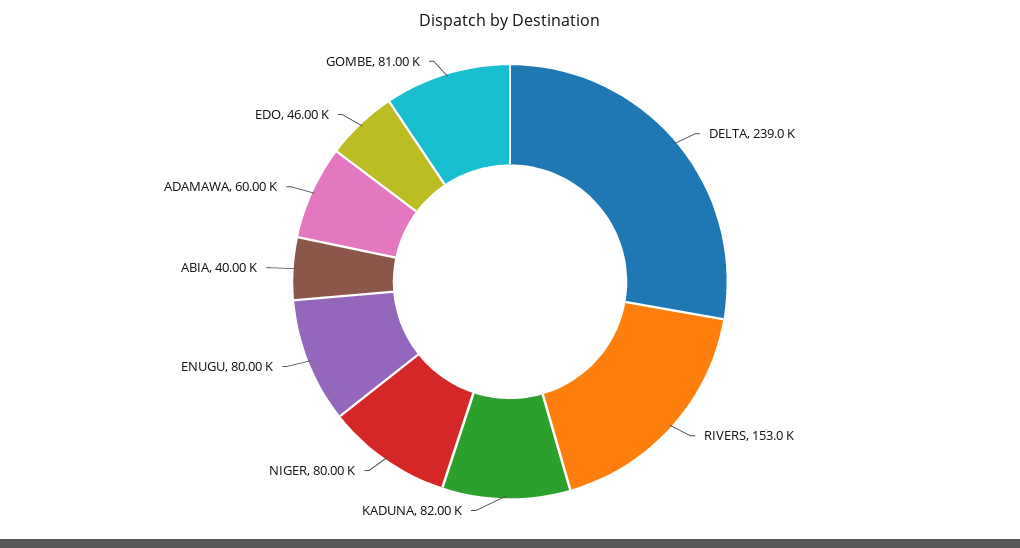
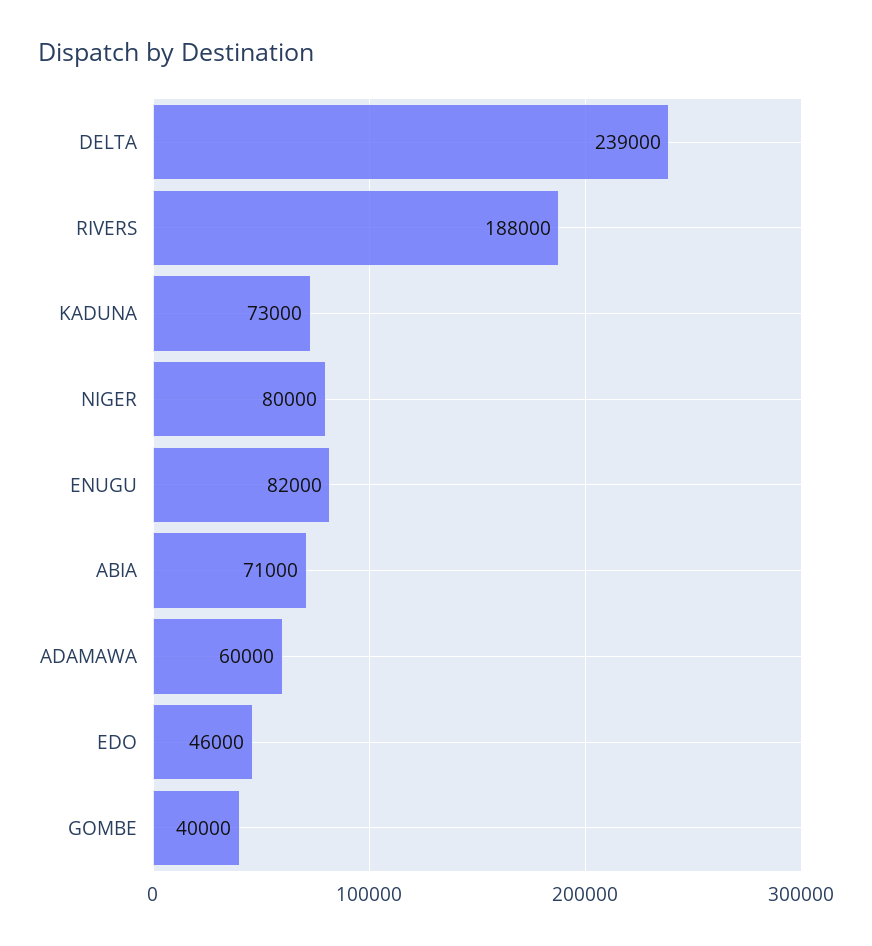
  {
    "DELTA": 239000,
-   "RIVERS": 153000,
+   "RIVERS": 188000,
-   "KADUNA": 82000,
+   "KADUNA": 73000,
    "NIGER": 80000,
-   "ENUGU": 80000,
+   "ENUGU": 82000,
-   "ABIA": 40000,
+   "ABIA": 71000,
    "ADAMAWA": 60000,
    "EDO": 46000,
-   "GOMBE": 81000
+   "GOMBE": 40000
  }

